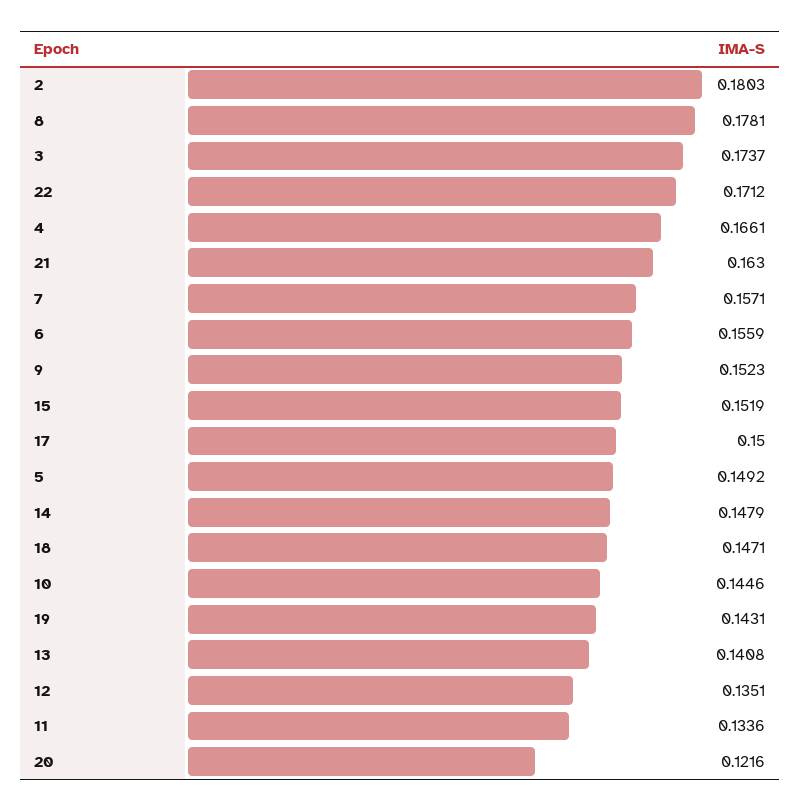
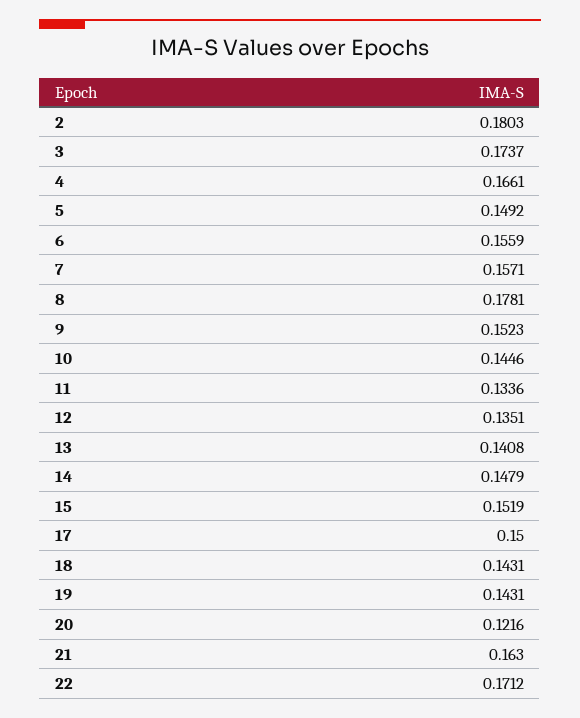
  {
    "2": 0.1803,
    "8": 0.1781,
    "3": 0.1737,
    "22": 0.1712,
    "4": 0.1661,
    "21": 0.163,
    "7": 0.1571,
    "6": 0.1559,
    "9": 0.1523,
    "15": 0.1519,
    "17": 0.15,
    "5": 0.1492,
    "14": 0.1479,
-   "18": 0.1471,
+   "18": 0.1431,
    "10": 0.1446,
    "19": 0.1431,
    "13": 0.1408,
    "12": 0.1351,
    "11": 0.1336,
    "20": 0.1216
  }

